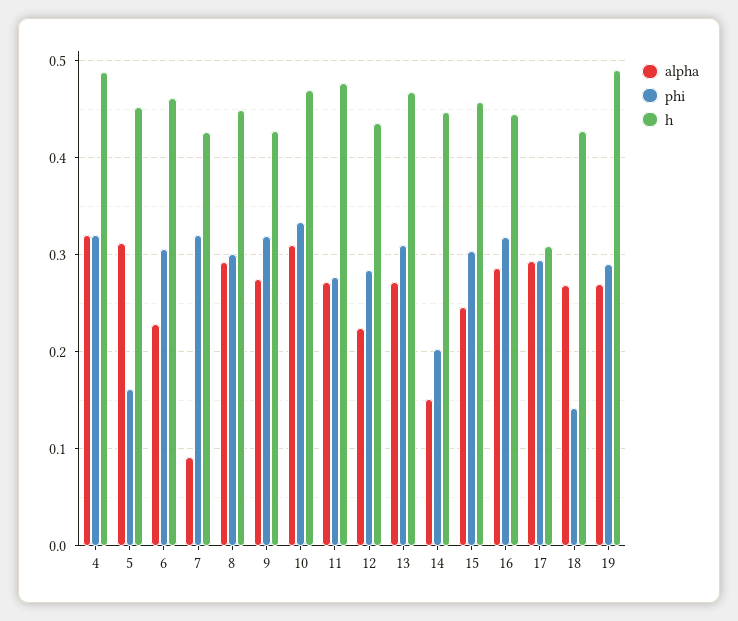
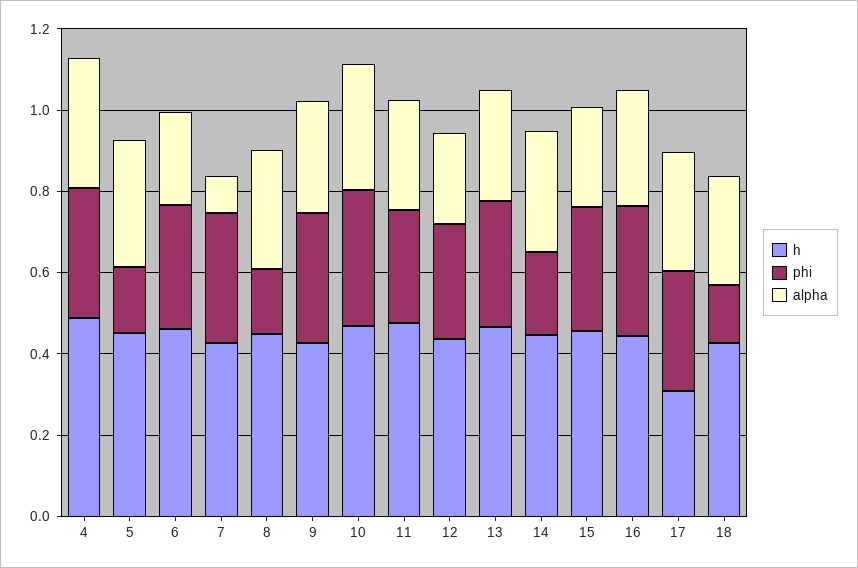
  {
    "alpha": {
      "4": 0.32,
      "5": 0.31,
      "6": 0.23,
      "7": 0.09,
      "8": 0.29,
      "9": 0.28,
      "10": 0.31,
      "11": 0.27,
      "12": 0.22,
      "13": 0.27,
-     "14": 0.15,
+     "14": 0.3,
      "15": 0.25,
      "16": 0.29,
      "17": 0.29,
-     "18": 0.27,
+     "18": 0.27
-     "19": 0.27
    },
    "phi": {
      "4": 0.32,
      "5": 0.16,
      "6": 0.31,
      "7": 0.32,
-     "8": 0.3,
+     "8": 0.15,
      "9": 0.32,
      "10": 0.33,
      "11": 0.28,
      "12": 0.28,
      "13": 0.31,
      "14": 0.2,
      "15": 0.3,
      "16": 0.32,
      "17": 0.29,
-     "18": 0.14,
+     "18": 0.14
-     "19": 0.29
    },
    "h": {
      "4": 0.49,
      "5": 0.45,
      "6": 0.46,
      "7": 0.43,
      "8": 0.45,
      "9": 0.43,
      "10": 0.47,
      "11": 0.48,
      "12": 0.44,
      "13": 0.47,
      "14": 0.45,
      "15": 0.46,
      "16": 0.45,
      "17": 0.31,
-     "18": 0.43,
+     "18": 0.43
-     "19": 0.49
    }
  }

